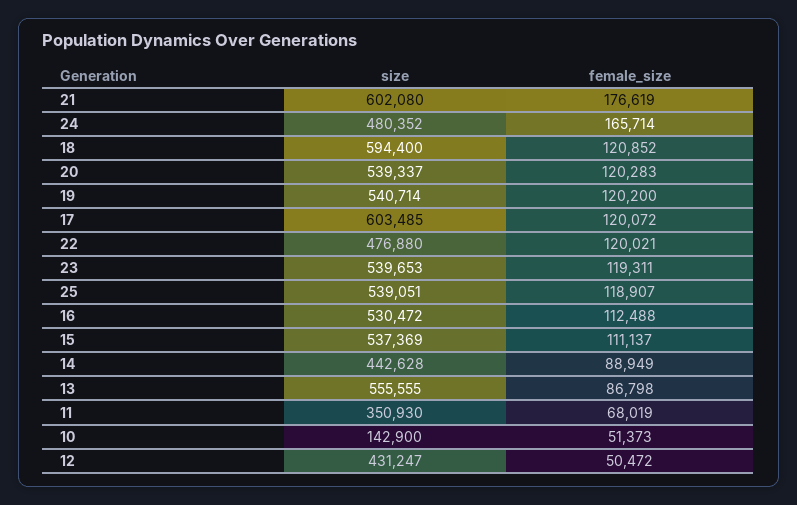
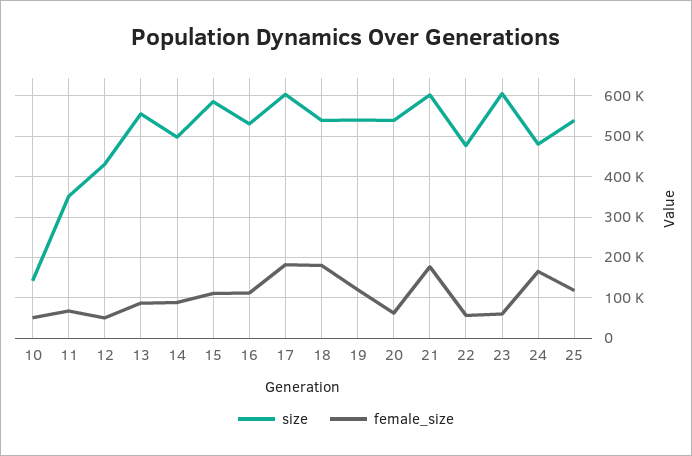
  {
    "size": {
      "21": 602080,
      "24": 480352,
-     "18": 594400,
+     "18": 540000,
      "20": 539337,
      "19": 540714,
      "17": 603485,
      "22": 476880,
-     "23": 539653,
+     "23": 600000,
      "25": 539051,
      "16": 530472,
-     "15": 537369,
+     "15": 580000,
-     "14": 442628,
+     "14": 500000,
      "13": 555555,
      "11": 350930,
      "10": 142900,
      "12": 431247
    },
    "female_size": {
      "21": 176619,
      "24": 165714,
-     "18": 120852,
+     "18": 180000,
-     "20": 120283,
+     "20": 60000,
      "19": 120200,
-     "17": 120072,
+     "17": 180000,
-     "22": 120021,
+     "22": 60000,
-     "23": 119311,
+     "23": 60000,
      "25": 118907,
      "16": 112488,
      "15": 111137,
      "14": 88949,
      "13": 86798,
      "11": 68019,
      "10": 51373,
      "12": 50472
    }
  }

